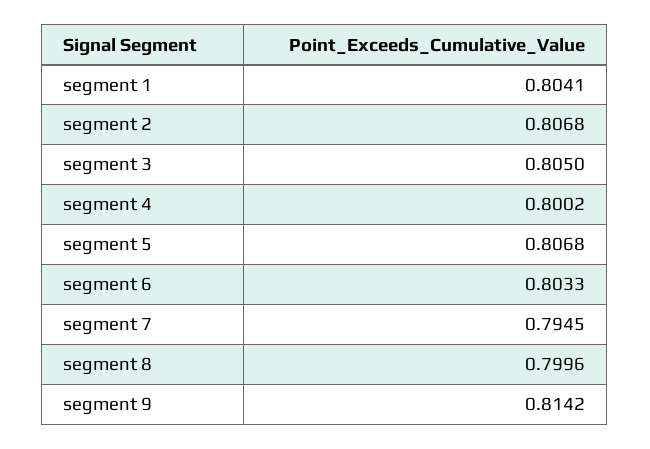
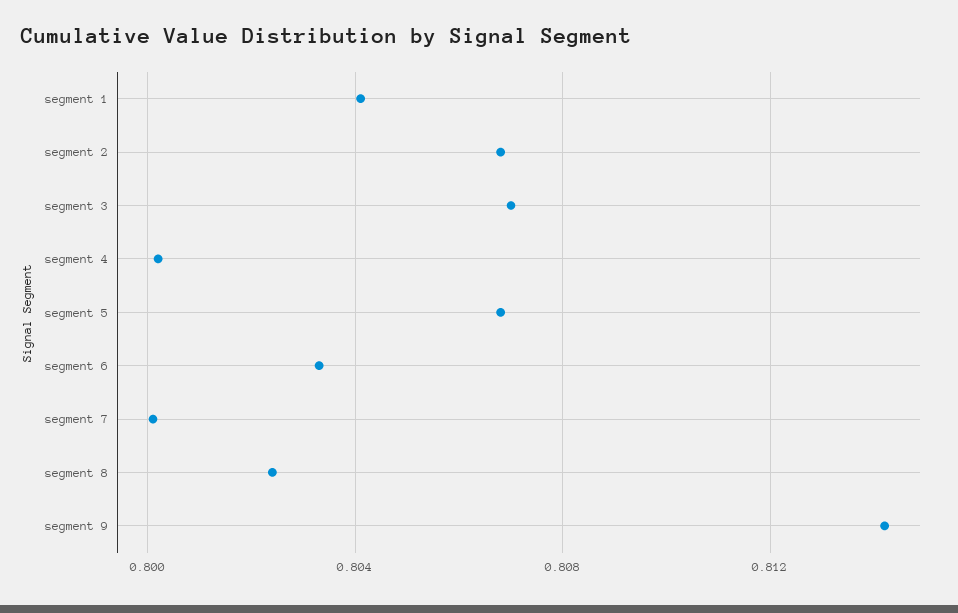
  {
    "segment 1": 0.8041,
    "segment 2": 0.8068,
-   "segment 3": 0.805,
+   "segment 3": 0.807,
    "segment 4": 0.8002,
    "segment 5": 0.8068,
    "segment 6": 0.8033,
-   "segment 7": 0.7945,
+   "segment 7": 0.8,
-   "segment 8": 0.7996,
+   "segment 8": 0.8025,
    "segment 9": 0.8142
  }

